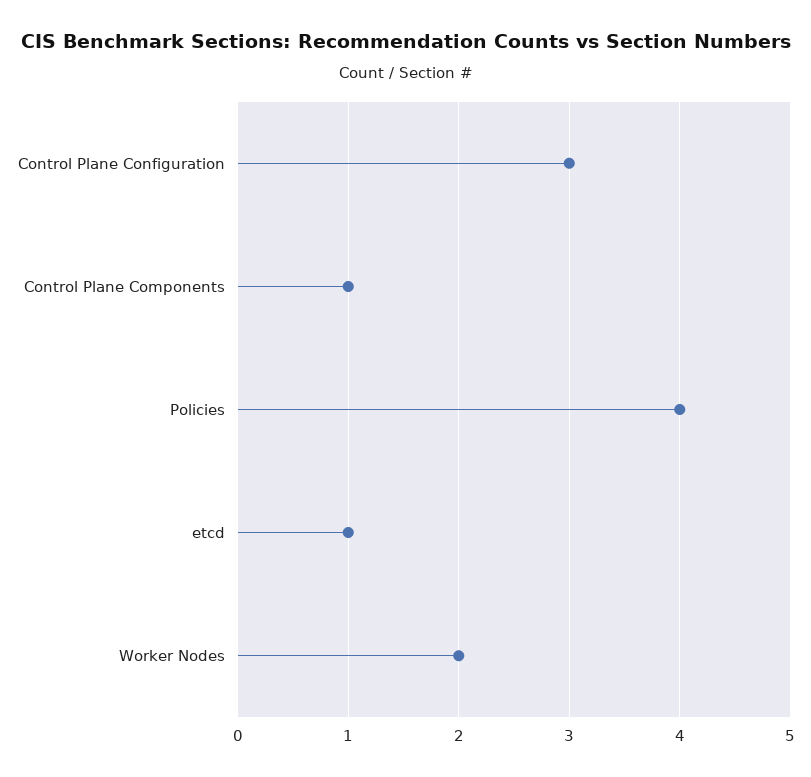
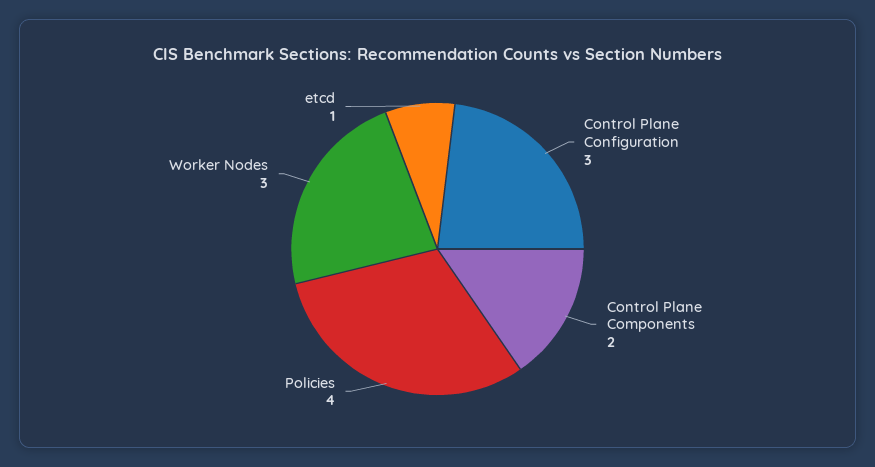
  {
    "Control Plane Configuration": 3,
-   "Control Plane Components": 1,
+   "Control Plane Components": 2,
    "Policies": 4,
    "etcd": 1,
-   "Worker Nodes": 2
+   "Worker Nodes": 3
  }

